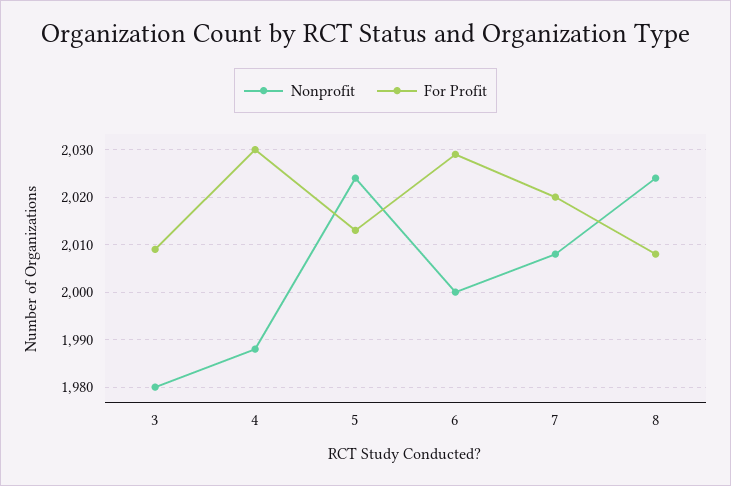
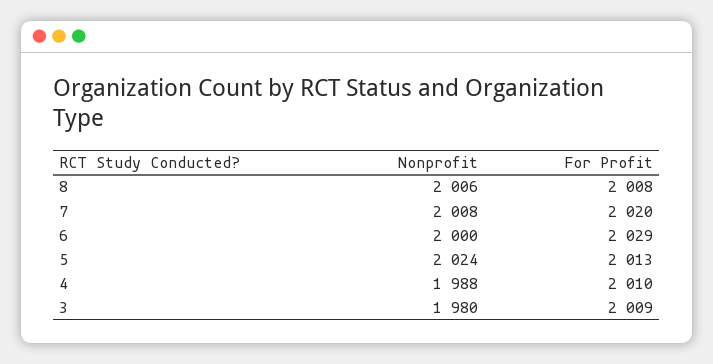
  {
    "Nonprofit": {
      "3": 1980,
      "4": 1988,
      "5": 2024,
      "6": 2000,
      "7": 2008,
-     "8": 2025
+     "8": 2006
    },
    "For Profit": {
      "3": 2009,
-     "4": 2030,
+     "4": 2010,
      "5": 2013,
      "6": 2029,
      "7": 2020,
      "8": 2008
    }
  }

